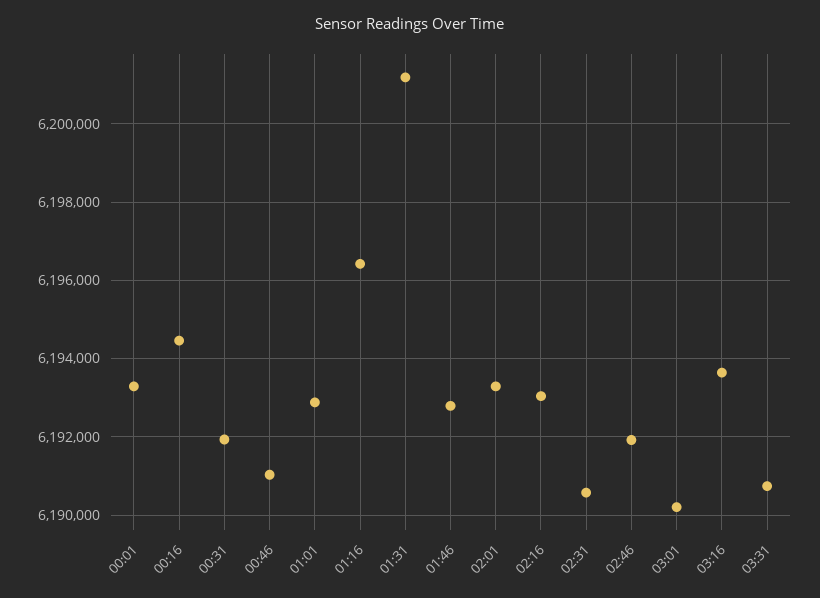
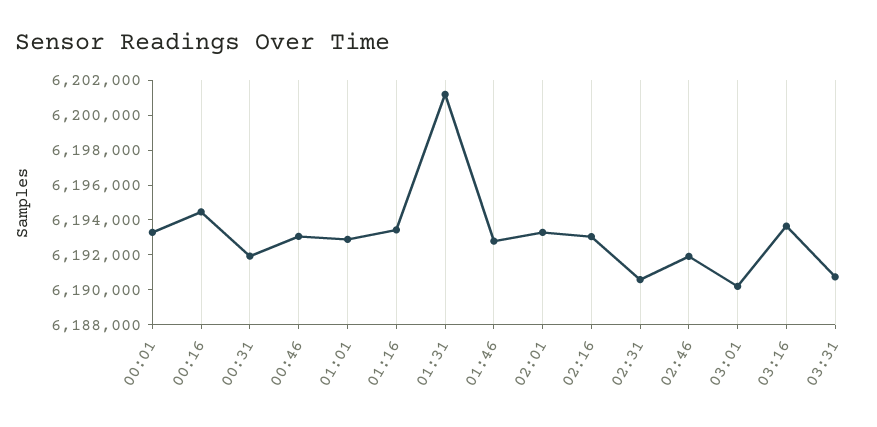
  {
    "00:01": 6193200,
    "00:16": 6194400,
    "00:31": 6192000,
-   "00:46": 6191000,
+   "00:46": 6193000,
    "01:01": 6192800,
-   "01:16": 6196400,
+   "01:16": 6193500,
    "01:31": 6201200,
    "01:46": 6192800,
    "02:01": 6193200,
    "02:16": 6193000,
    "02:31": 6190600,
    "02:46": 6192000,
    "03:01": 6190200,
    "03:16": 6193600,
    "03:31": 6190800
  }

